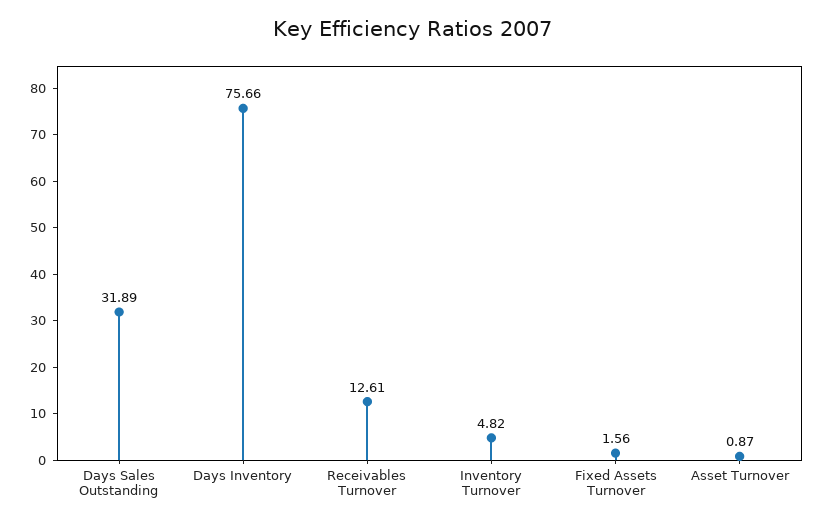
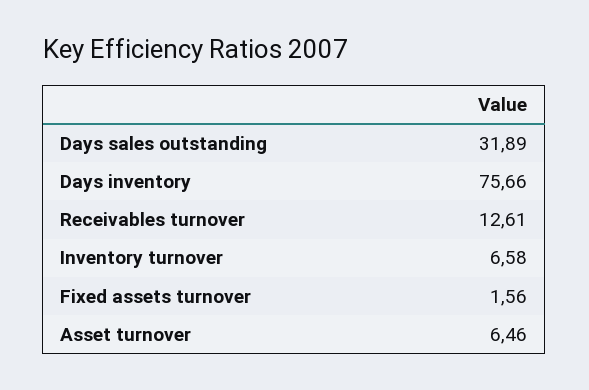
  {
    "Days Sales Outstanding": 31.89,
    "Days Inventory": 75.66,
    "Receivables Turnover": 12.61,
-   "Inventory Turnover": 4.82,
+   "Inventory Turnover": 6.58,
    "Fixed Assets Turnover": 1.56,
-   "Asset Turnover": 0.87
+   "Asset Turnover": 6.46
  }

